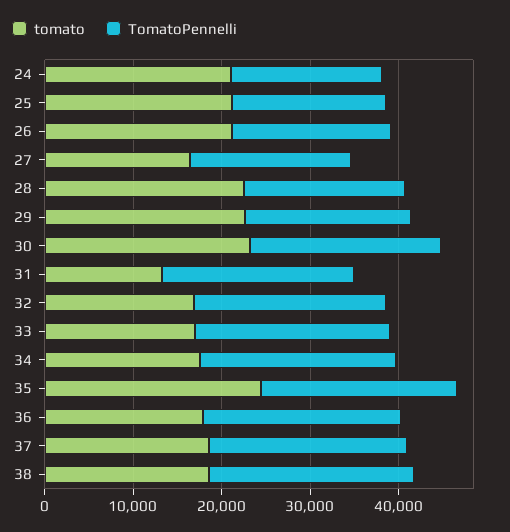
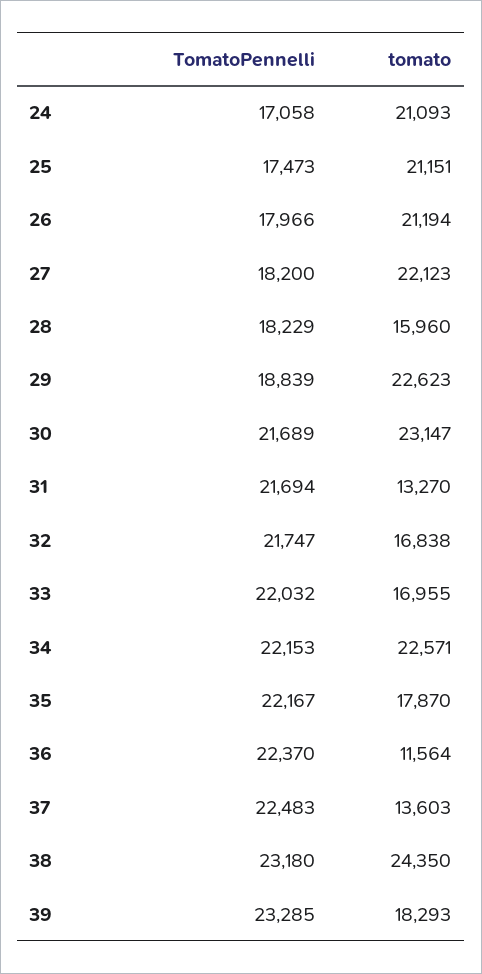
  {
    "tomato": {
      "24": 21093,
      "25": 21151,
      "26": 21194,
-     "27": 16000,
+     "27": 22123,
-     "28": 22000,
+     "28": 15960,
      "29": 22623,
      "30": 23147,
      "31": 13270,
      "32": 16838,
      "33": 16955,
-     "34": 18000,
+     "34": 22571,
-     "35": 24000,
+     "35": 17870,
-     "36": 18000,
+     "36": 11564,
-     "37": 18000,
+     "37": 13603,
-     "38": 18000
+     "38": 24350,
+     "39": 18293
    },
    "TomatoPennelli": {
      "24": 17058,
      "25": 17473,
      "26": 17966,
      "27": 18200,
      "28": 18229,
      "29": 18839,
      "30": 21689,
      "31": 21694,
      "32": 21747,
      "33": 22032,
      "34": 22153,
      "35": 22167,
      "36": 22370,
      "37": 22483,
-     "38": 23180
+     "38": 23180,
+     "39": 23285
    }
  }

